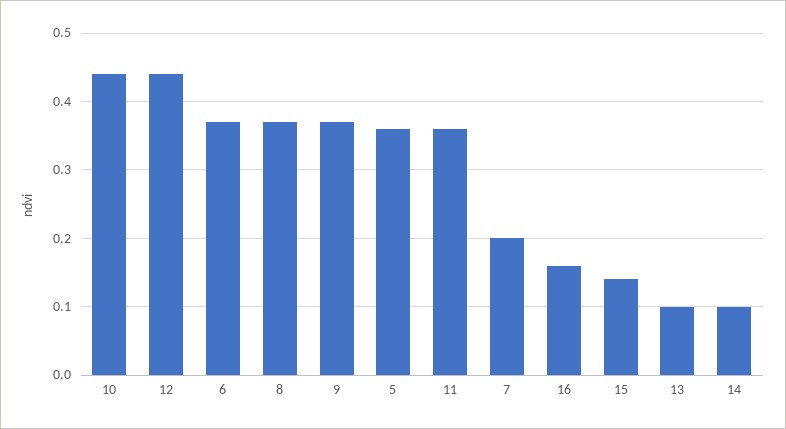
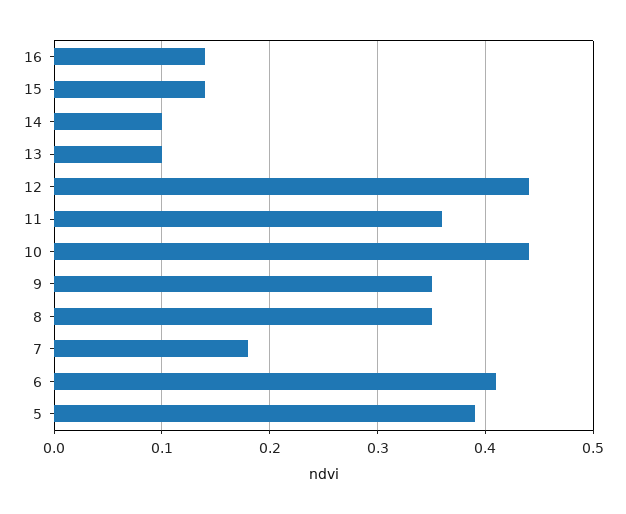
  {
    "10": 0.44,
    "12": 0.44,
-   "6": 0.37,
+   "6": 0.41,
-   "8": 0.37,
+   "8": 0.35,
-   "9": 0.37,
+   "9": 0.35,
-   "5": 0.36,
+   "5": 0.39,
    "11": 0.36,
-   "7": 0.2,
+   "7": 0.18,
-   "16": 0.16,
+   "16": 0.14,
    "15": 0.14,
    "13": 0.1,
    "14": 0.1
  }

